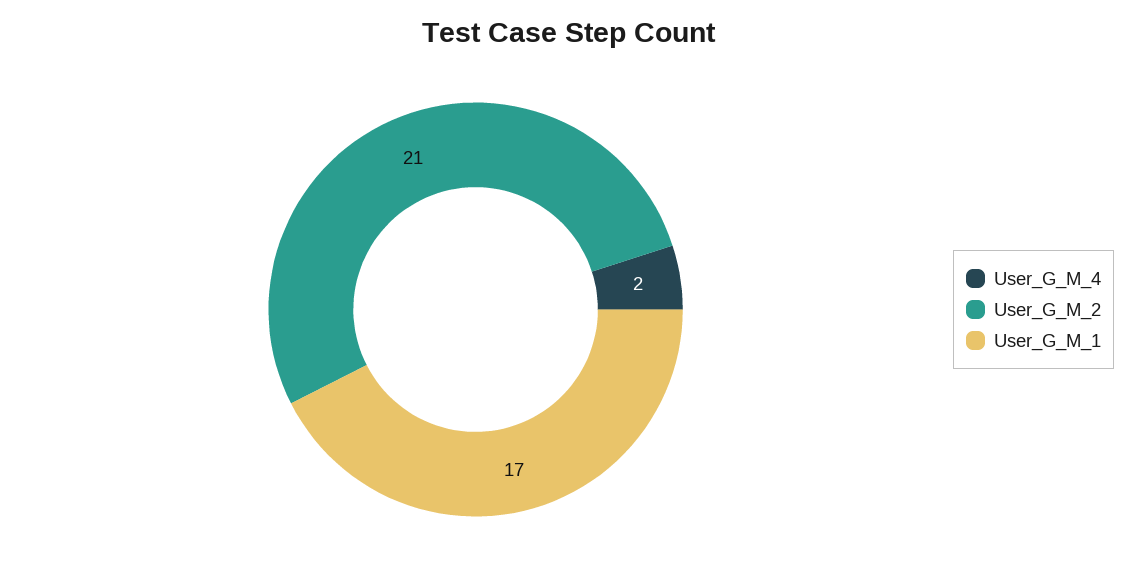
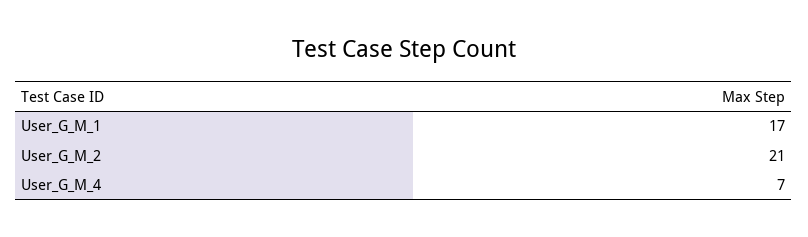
  {
-   "User_G_M_4": 2,
+   "User_G_M_4": 7,
    "User_G_M_2": 21,
    "User_G_M_1": 17
  }

